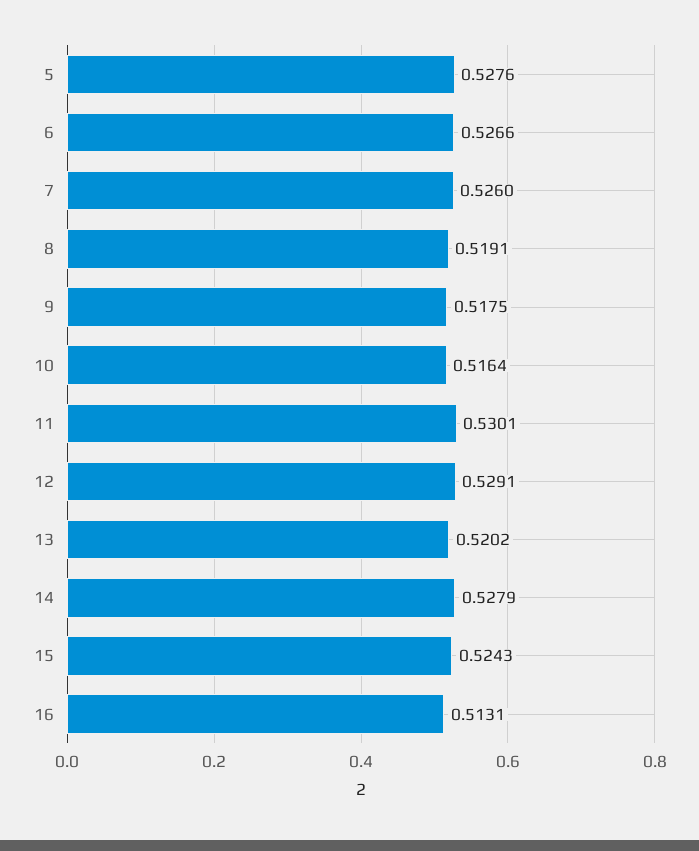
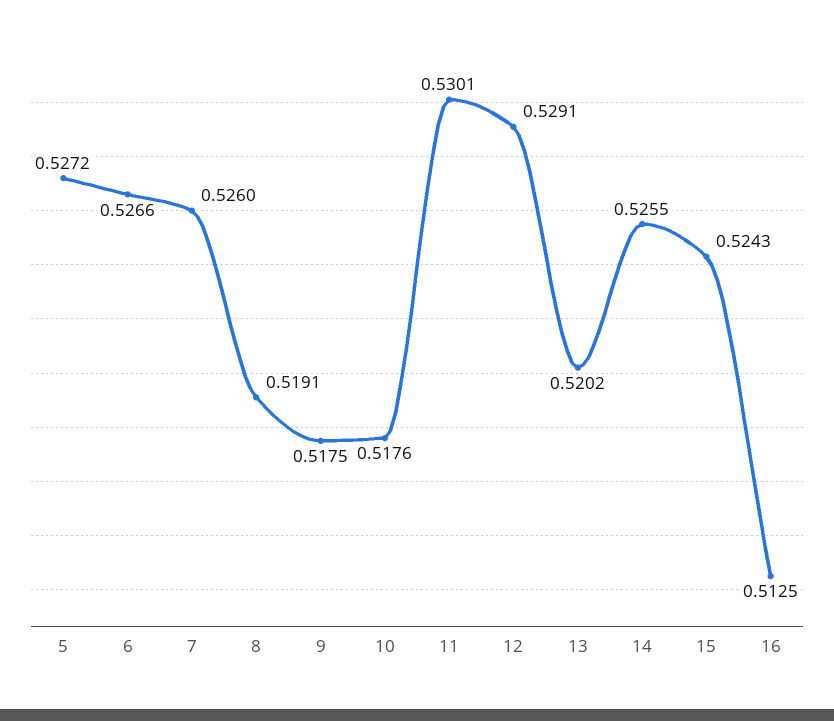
  {
-   "5": 0.5276,
+   "5": 0.5272,
    "6": 0.5266,
    "7": 0.526,
    "8": 0.5191,
    "9": 0.5175,
-   "10": 0.5164,
+   "10": 0.5176,
    "11": 0.5301,
    "12": 0.5291,
    "13": 0.5202,
-   "14": 0.5279,
+   "14": 0.5255,
    "15": 0.5243,
-   "16": 0.5131
+   "16": 0.5125
  }

